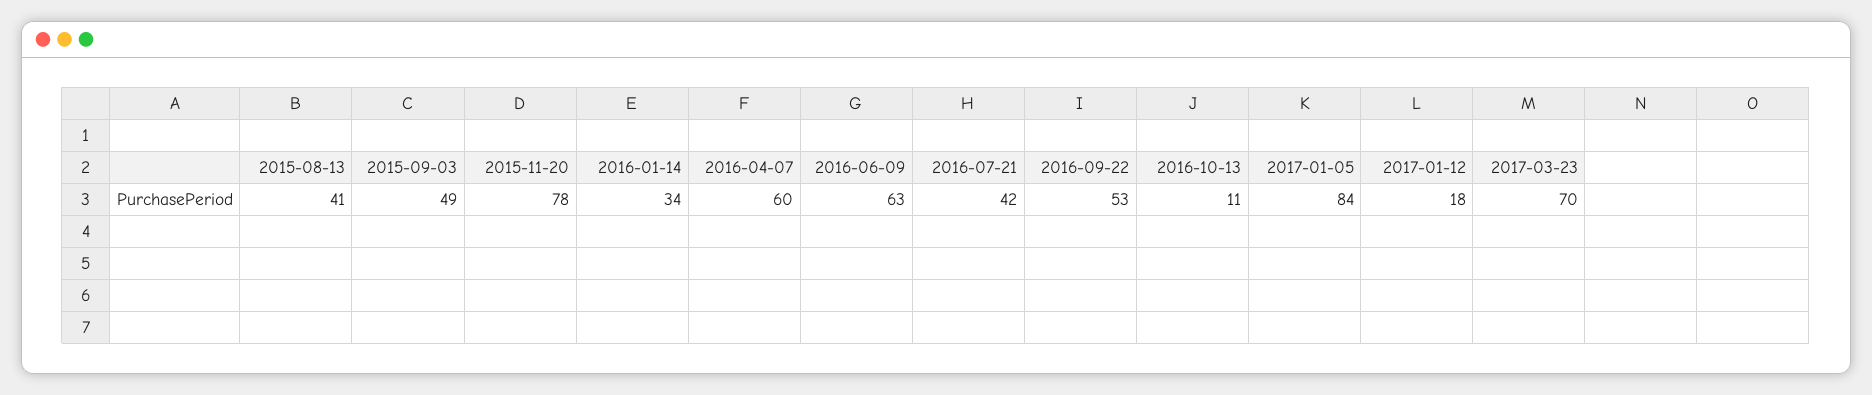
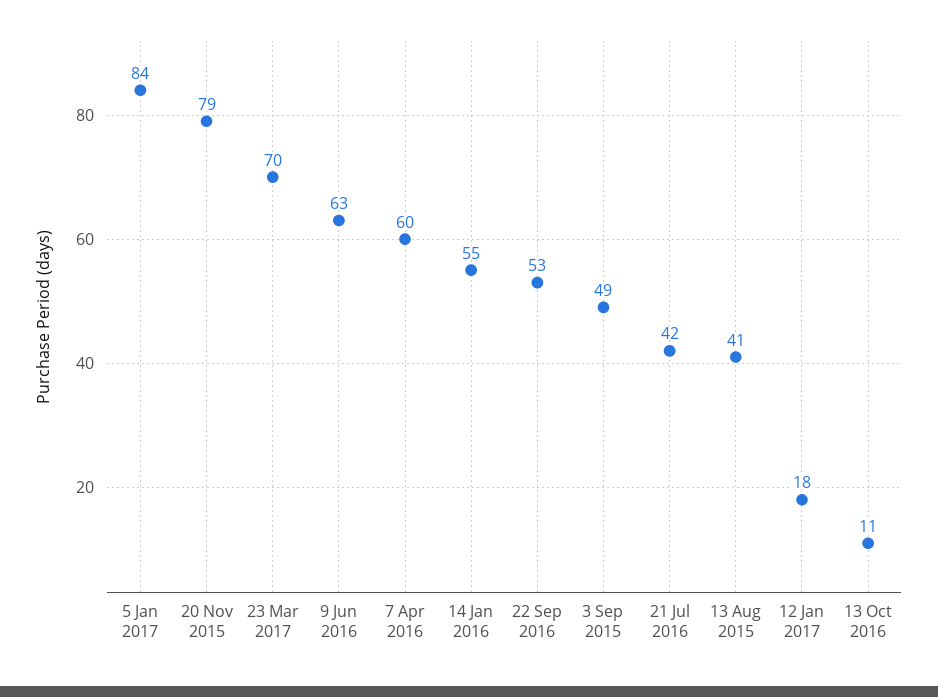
  {
    "2015-08-13": 41,
    "2015-09-03": 49,
-   "2015-11-20": 78,
+   "2015-11-20": 79,
-   "2016-01-14": 34,
+   "2016-01-14": 55,
    "2016-04-07": 60,
    "2016-06-09": 63,
    "2016-07-21": 42,
    "2016-09-22": 53,
    "2016-10-13": 11,
    "2017-01-05": 84,
    "2017-01-12": 18,
    "2017-03-23": 70
  }

